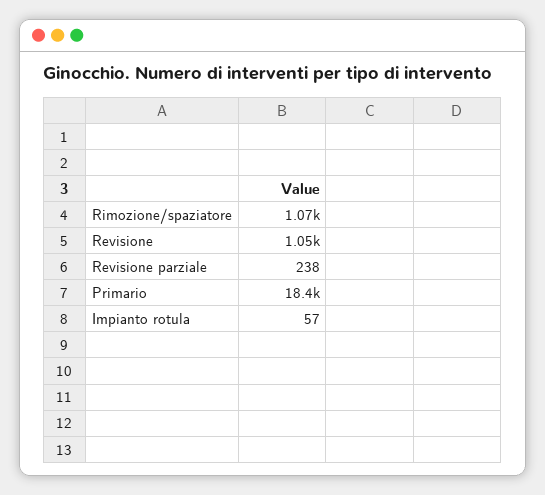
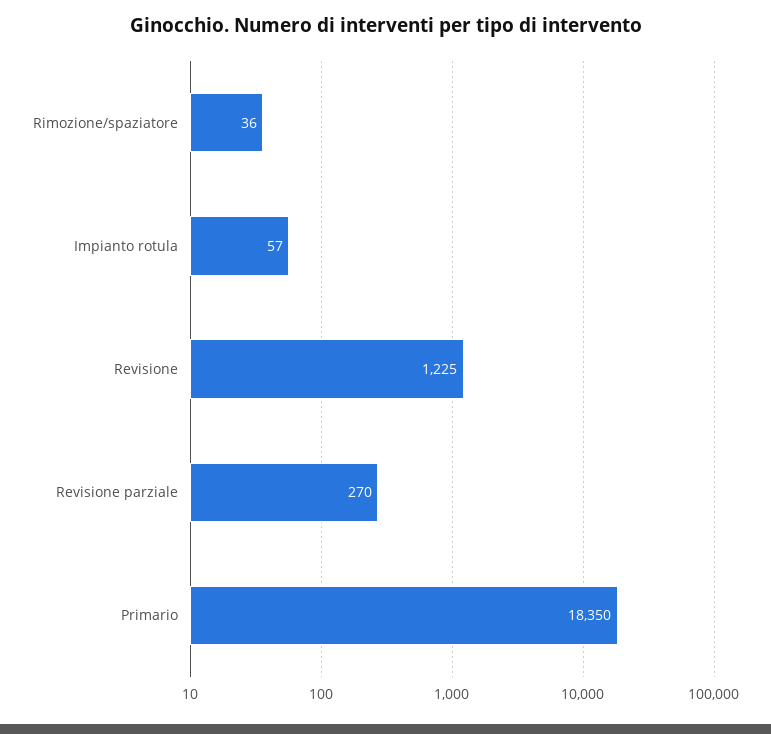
  {
-   "Rimozione/spaziatore": 1070,
+   "Rimozione/spaziatore": 36,
-   "Revisione": 1050,
+   "Revisione": 1225,
-   "Revisione parziale": 238,
+   "Revisione parziale": 270,
    "Primario": 18350,
    "Impianto rotula": 57
  }

